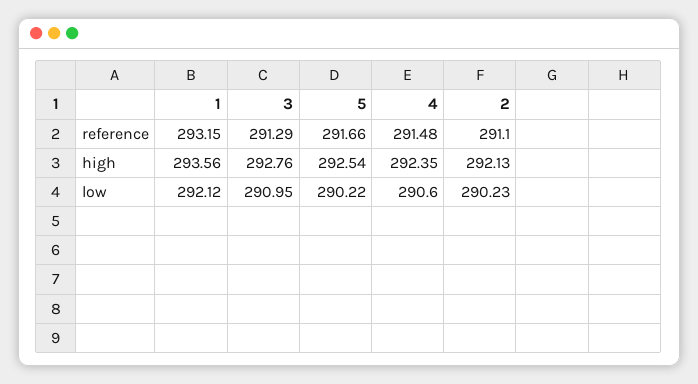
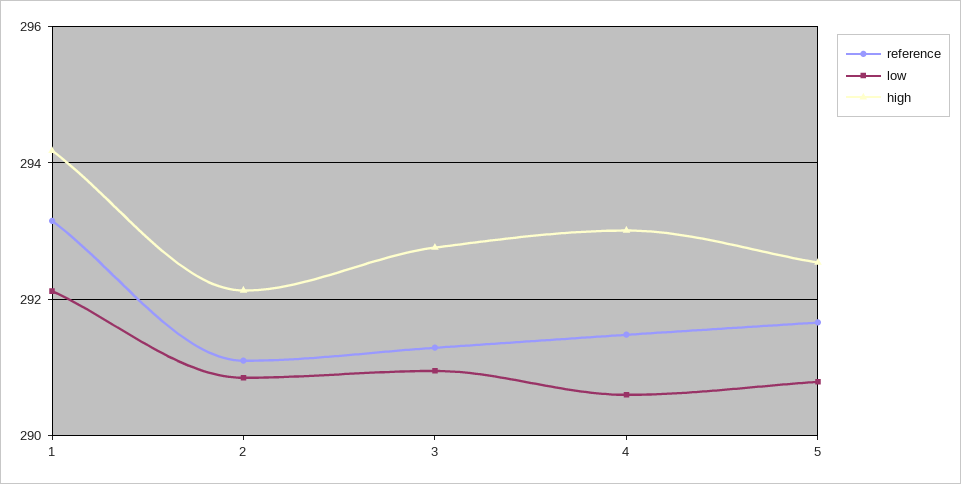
  {
    "reference": {
      "1": 293.15,
      "3": 291.29,
      "5": 291.66,
      "4": 291.48,
      "2": 291.1
    },
    "high": {
-     "1": 293.56,
+     "1": 294.2,
      "3": 292.76,
      "5": 292.54,
-     "4": 292.35,
+     "4": 293,
      "2": 292.13
    },
    "low": {
      "1": 292.12,
      "3": 290.95,
-     "5": 290.22,
+     "5": 290.8,
      "4": 290.6,
-     "2": 290.23
+     "2": 290.8
    }
  }

